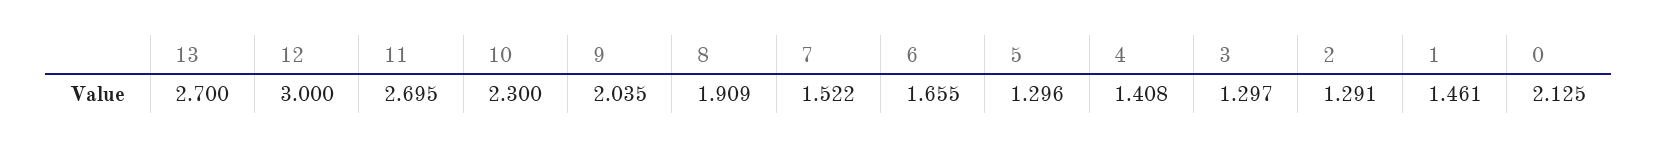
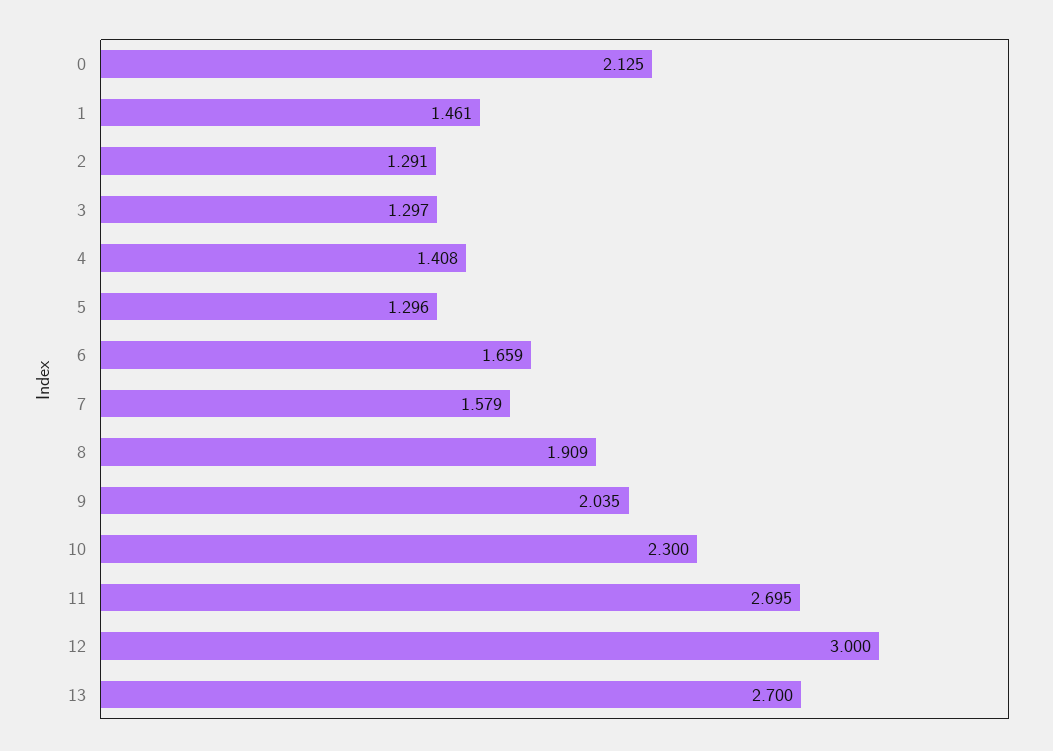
  {
    "13": 2.7,
    "12": 3,
    "11": 2.695,
    "10": 2.3,
    "9": 2.035,
    "8": 1.909,
-   "7": 1.522,
+   "7": 1.579,
-   "6": 1.655,
+   "6": 1.659,
    "5": 1.296,
    "4": 1.408,
    "3": 1.297,
    "2": 1.291,
    "1": 1.461,
    "0": 2.125
  }

